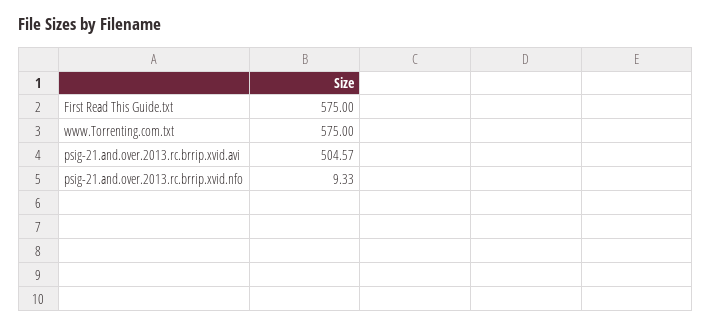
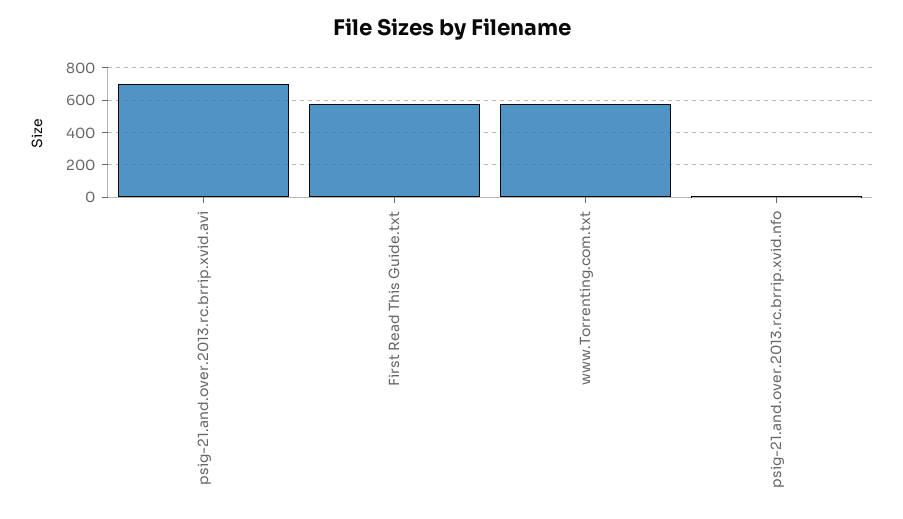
  {
    "First Read This Guide.txt": 575,
    "www.Torrenting.com.txt": 575,
-   "psig-21.and.over.2013.rc.brrip.xvid.avi": 504.57,
+   "psig-21.and.over.2013.rc.brrip.xvid.avi": 700,
    "psig-21.and.over.2013.rc.brrip.xvid.nfo": 9.33
  }

